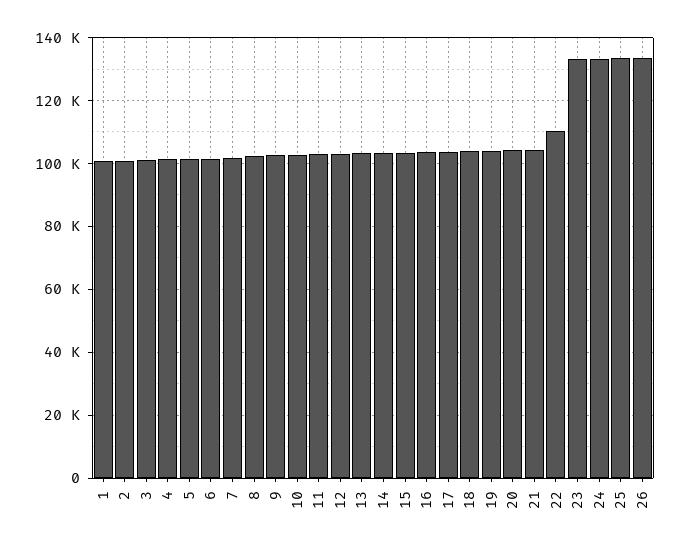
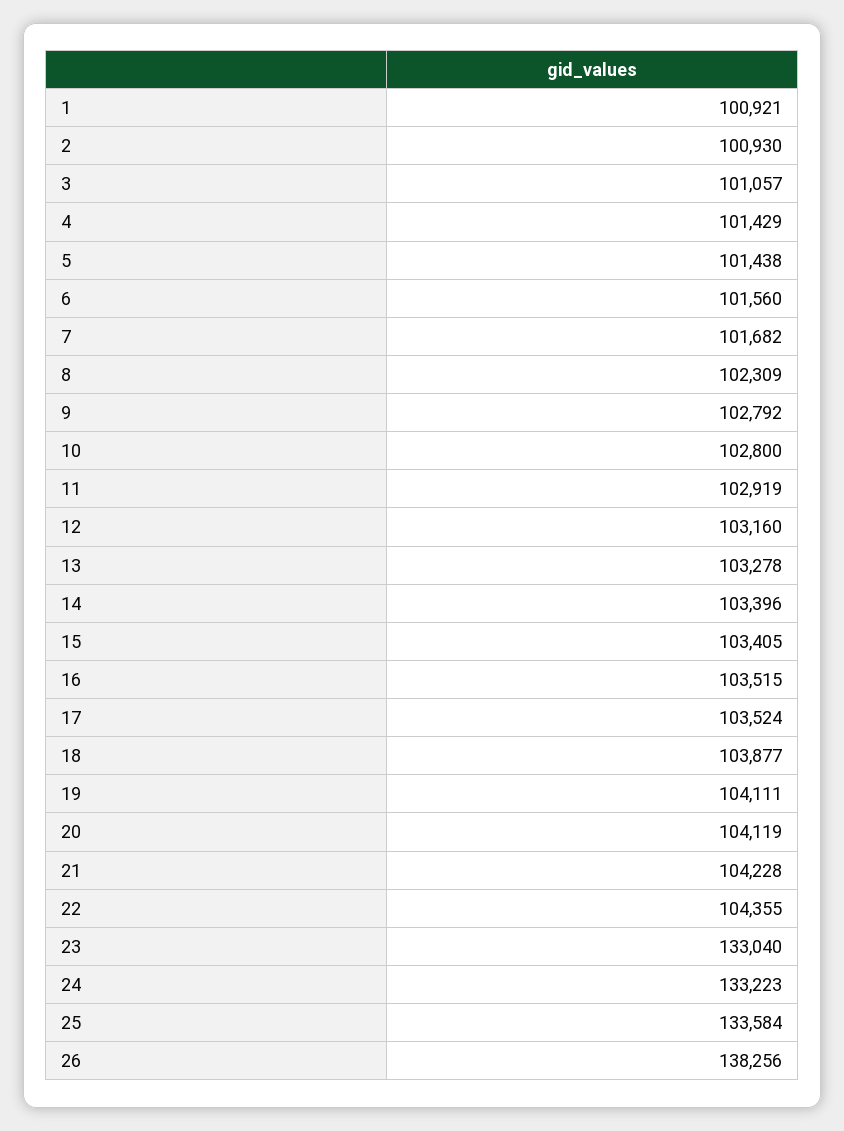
  {
    "1": 100921,
    "2": 100930,
    "3": 101057,
    "4": 101429,
    "5": 101438,
    "6": 101560,
    "7": 101682,
    "8": 102309,
    "9": 102792,
    "10": 102800,
    "11": 102919,
    "12": 103160,
    "13": 103278,
    "14": 103396,
    "15": 103405,
    "16": 103515,
    "17": 103524,
    "18": 103877,
    "19": 104111,
    "20": 104119,
    "21": 104228,
-   "22": 110000,
+   "22": 104355,
    "23": 133040,
    "24": 133223,
    "25": 133584,
-   "26": 134000
+   "26": 138256
  }

